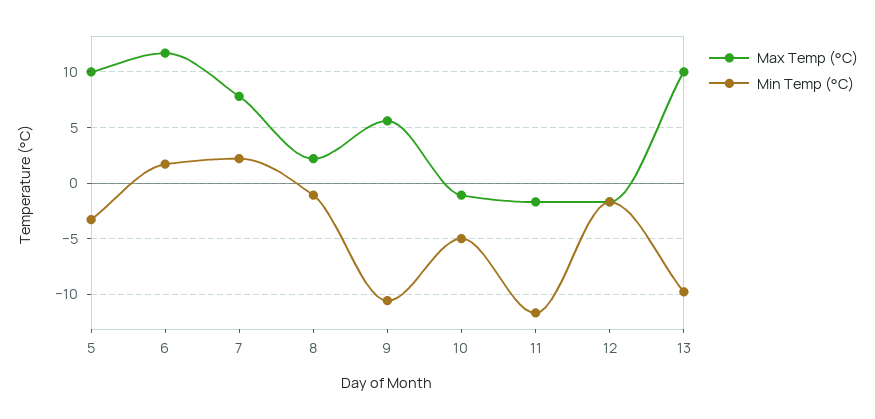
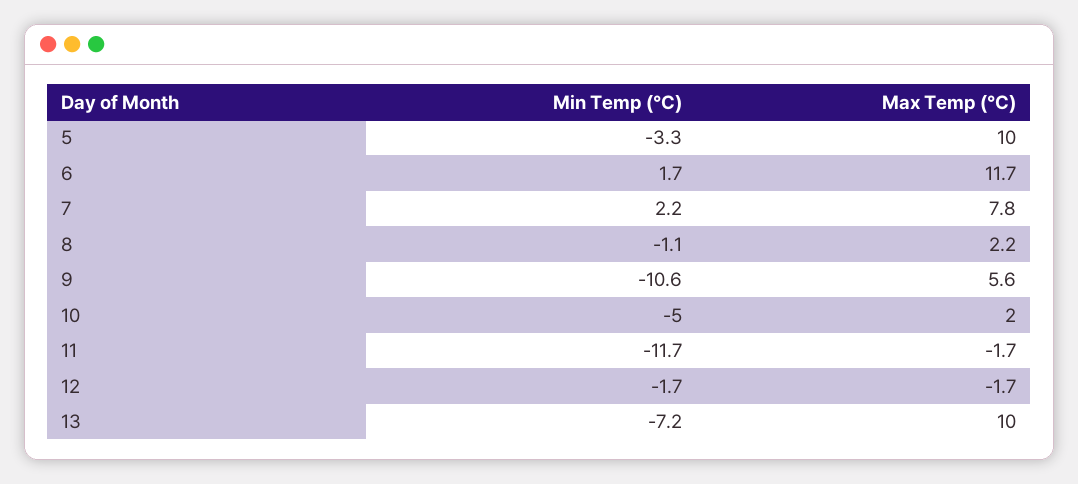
  {
    "Max Temp (°C)": {
      "5": 10,
      "6": 11.7,
      "7": 7.8,
      "8": 2.2,
      "9": 5.6,
-     "10": -1,
+     "10": 2,
      "11": -1.7,
      "12": -1.7,
      "13": 10
    },
    "Min Temp (°C)": {
      "5": -3.3,
      "6": 1.7,
      "7": 2.2,
      "8": -1.1,
      "9": -10.6,
      "10": -5,
      "11": -11.7,
      "12": -1.7,
-     "13": -10
+     "13": -7.2
    }
  }

